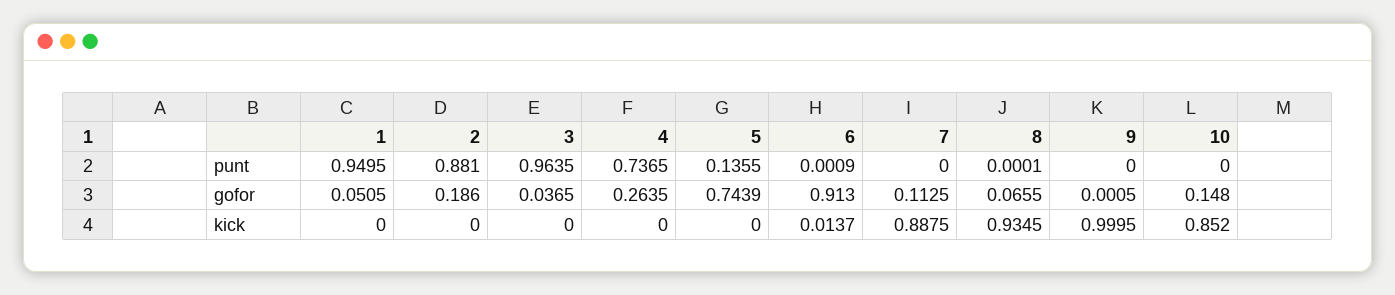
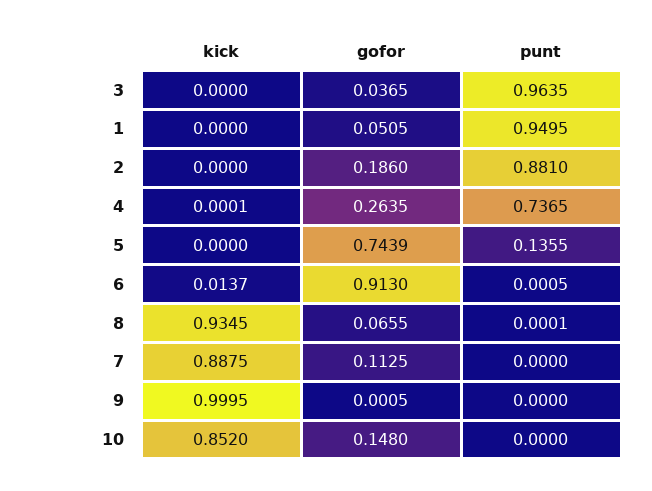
  {
    "1": {
      "punt": 0.9495,
      "gofor": 0.0505,
      "kick": 0
    },
    "2": {
      "punt": 0.881,
      "gofor": 0.186,
      "kick": 0
    },
    "3": {
      "punt": 0.9635,
      "gofor": 0.0365,
      "kick": 0
    },
    "4": {
      "punt": 0.7365,
      "gofor": 0.2635,
-     "kick": 0
+     "kick": 0.0001
    },
    "5": {
      "punt": 0.1355,
      "gofor": 0.7439,
      "kick": 0
    },
    "6": {
-     "punt": 0.0009,
+     "punt": 0.0005,
      "gofor": 0.913,
      "kick": 0.0137
    },
    "7": {
      "punt": 0,
      "gofor": 0.1125,
      "kick": 0.8875
    },
    "8": {
      "punt": 0.0001,
      "gofor": 0.0655,
      "kick": 0.9345
    },
    "9": {
      "punt": 0,
      "gofor": 0.0005,
      "kick": 0.9995
    },
    "10": {
      "punt": 0,
      "gofor": 0.148,
      "kick": 0.852
    }
  }

